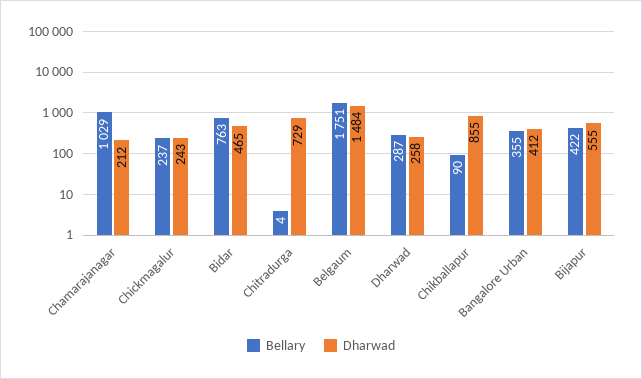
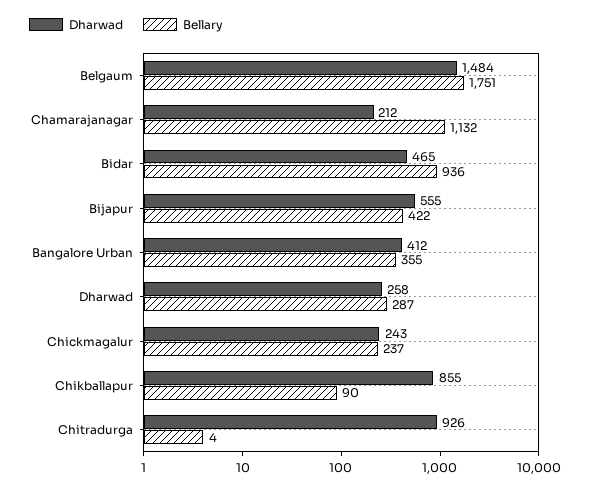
  {
    "Bellary": {
-     "Chamarajanagar": 1029,
+     "Chamarajanagar": 1132,
      "Chickmagalur": 237,
-     "Bidar": 763,
+     "Bidar": 936,
      "Chitradurga": 4,
      "Belgaum": 1751,
      "Dharwad": 287,
      "Chikballapur": 90,
      "Bangalore Urban": 355,
      "Bijapur": 422
    },
    "Dharwad": {
      "Chamarajanagar": 212,
      "Chickmagalur": 243,
      "Bidar": 465,
-     "Chitradurga": 729,
+     "Chitradurga": 926,
      "Belgaum": 1484,
      "Dharwad": 258,
      "Chikballapur": 855,
      "Bangalore Urban": 412,
      "Bijapur": 555
    }
  }

